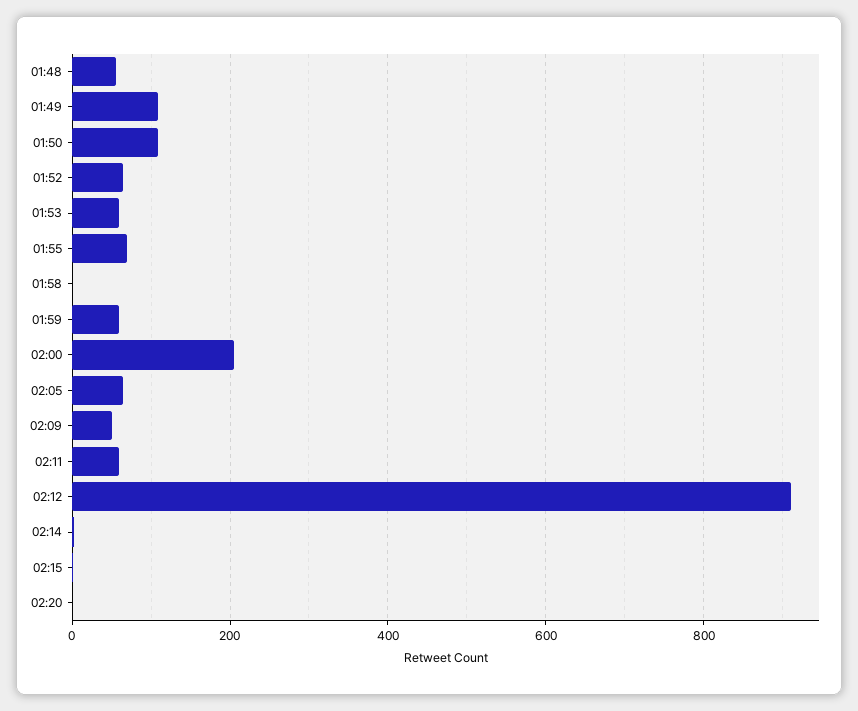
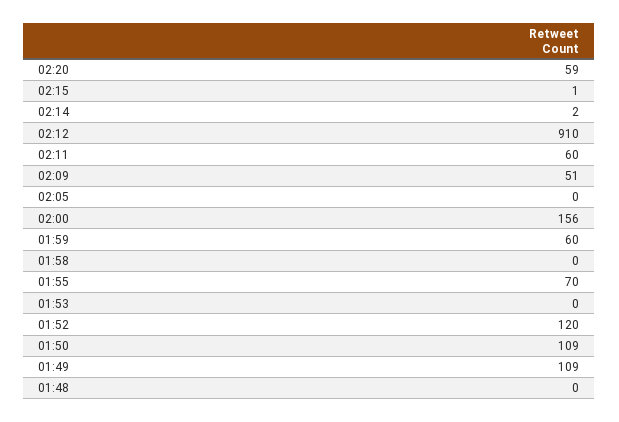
  {
-   "01:48": 60,
+   "01:48": 0,
    "01:49": 109,
    "01:50": 109,
-   "01:52": 60,
+   "01:52": 120,
-   "01:53": 60,
+   "01:53": 0,
    "01:55": 70,
    "01:58": 0,
    "01:59": 60,
-   "02:00": 200,
+   "02:00": 156,
-   "02:05": 60,
+   "02:05": 0,
    "02:09": 51,
    "02:11": 60,
    "02:12": 910,
    "02:14": 2,
    "02:15": 1,
-   "02:20": 0
+   "02:20": 59
  }

